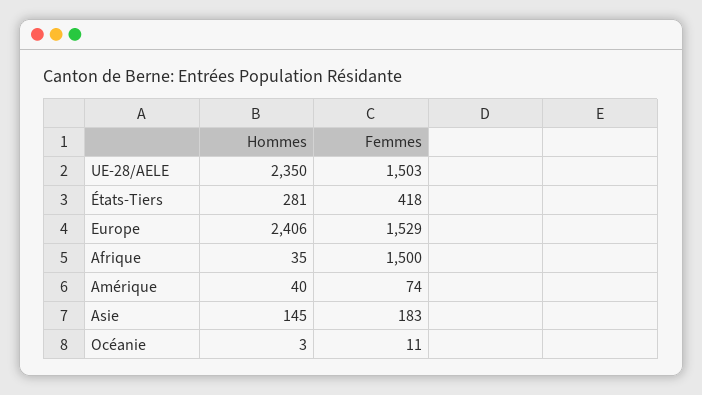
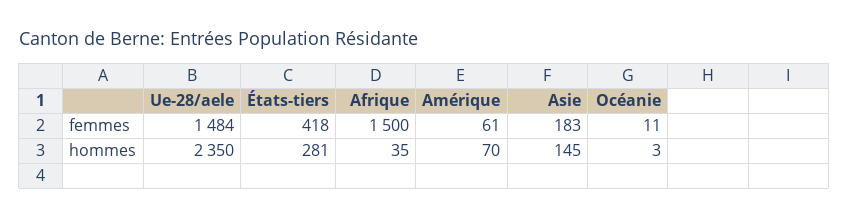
  {
    "Hommes": {
      "UE-28/AELE": 2350,
      "États-Tiers": 281,
-     "Europe": 2406,
      "Afrique": 35,
-     "Amérique": 40,
+     "Amérique": 70,
      "Asie": 145,
      "Océanie": 3
    },
    "Femmes": {
-     "UE-28/AELE": 1503,
+     "UE-28/AELE": 1484,
      "États-Tiers": 418,
-     "Europe": 1529,
      "Afrique": 1500,
-     "Amérique": 74,
+     "Amérique": 61,
      "Asie": 183,
      "Océanie": 11
    }
  }

